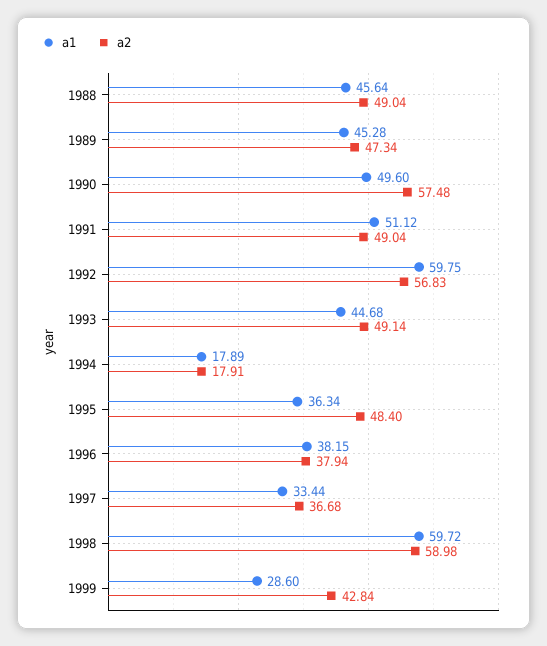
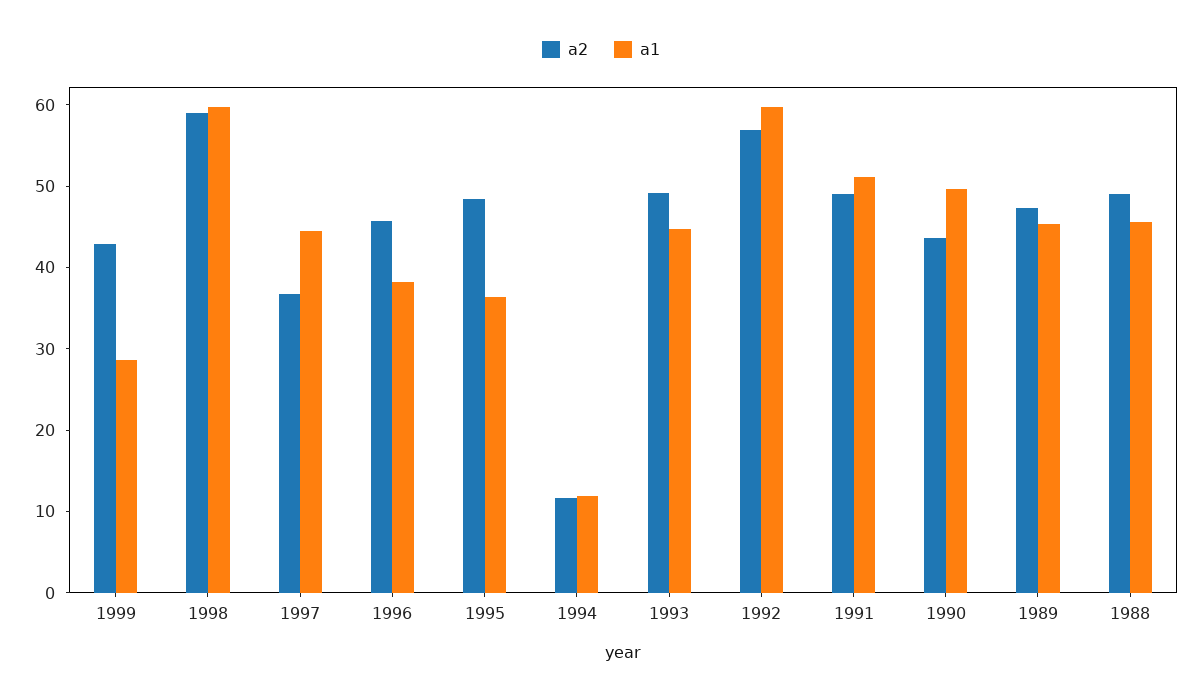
  {
    "a1": {
      "1988": 45.64,
      "1989": 45.28,
      "1990": 49.6,
      "1991": 51.12,
      "1992": 59.75,
      "1993": 44.68,
-     "1994": 17.89,
+     "1994": 12,
      "1995": 36.34,
      "1996": 38.15,
-     "1997": 33.44,
+     "1997": 44,
      "1998": 59.72,
      "1999": 28.6
    },
    "a2": {
      "1988": 49.04,
      "1989": 47.34,
-     "1990": 57.48,
+     "1990": 44,
      "1991": 49.04,
      "1992": 56.83,
      "1993": 49.14,
-     "1994": 17.91,
+     "1994": 12,
      "1995": 48.4,
-     "1996": 37.94,
+     "1996": 46,
      "1997": 36.68,
      "1998": 58.98,
      "1999": 42.84
    }
  }

